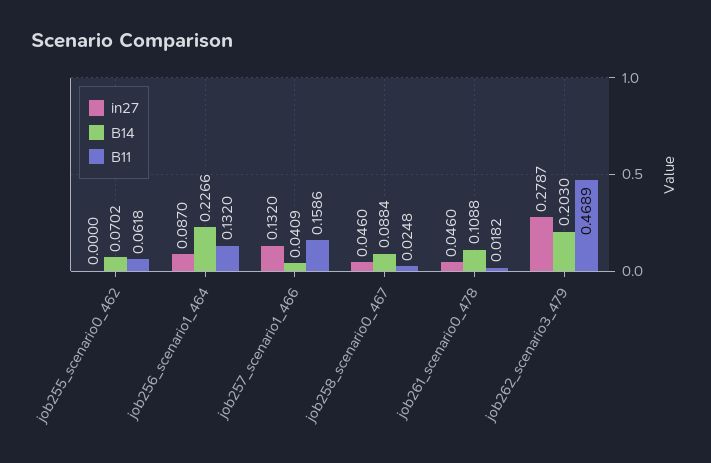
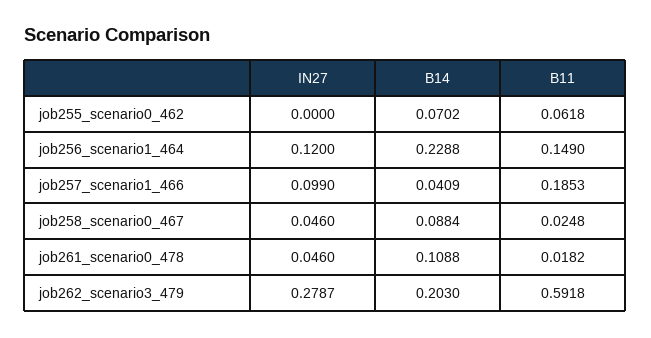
  {
    "in27": {
      "job255_scenario0_462": 0,
-     "job256_scenario1_464": 0.087,
+     "job256_scenario1_464": 0.12,
-     "job257_scenario1_466": 0.132,
+     "job257_scenario1_466": 0.099,
      "job258_scenario0_467": 0.046,
      "job261_scenario0_478": 0.046,
      "job262_scenario3_479": 0.2787
    },
    "B14": {
      "job255_scenario0_462": 0.0702,
-     "job256_scenario1_464": 0.2266,
+     "job256_scenario1_464": 0.2288,
      "job257_scenario1_466": 0.0409,
      "job258_scenario0_467": 0.0884,
      "job261_scenario0_478": 0.1088,
      "job262_scenario3_479": 0.203
    },
    "B11": {
      "job255_scenario0_462": 0.0618,
-     "job256_scenario1_464": 0.132,
+     "job256_scenario1_464": 0.149,
-     "job257_scenario1_466": 0.1586,
+     "job257_scenario1_466": 0.1853,
      "job258_scenario0_467": 0.0248,
      "job261_scenario0_478": 0.0182,
-     "job262_scenario3_479": 0.4689
+     "job262_scenario3_479": 0.5918
    }
  }

